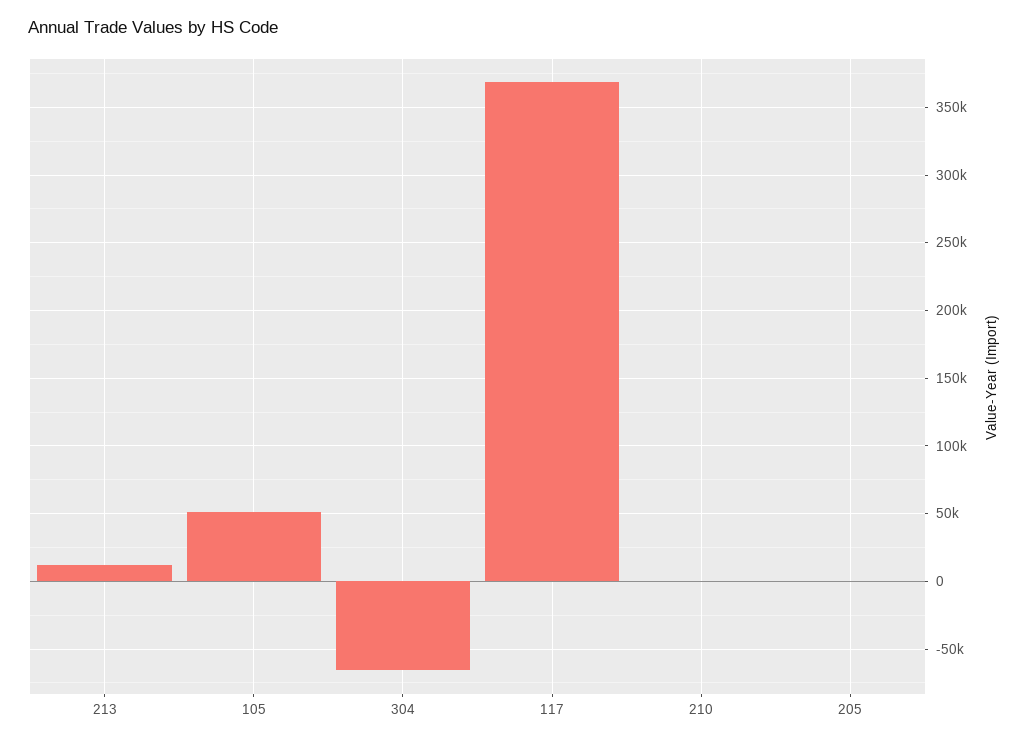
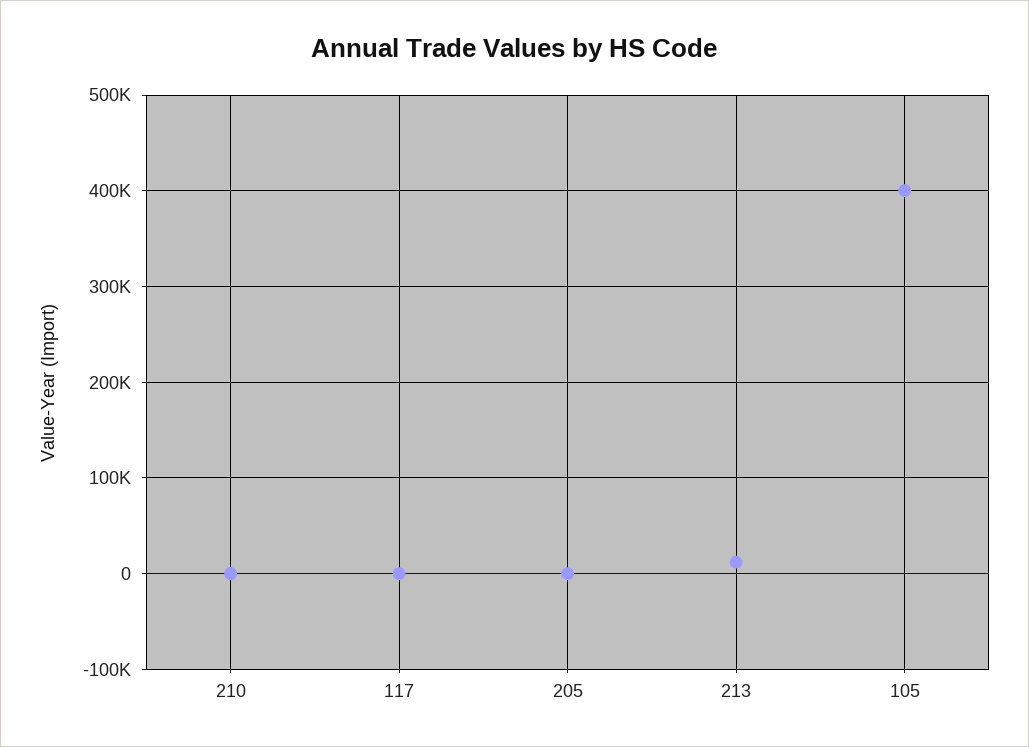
  {
    "213": 10000,
-   "105": 50000,
+   "105": 400000,
-   "304": -65000,
-   "117": 370000,
+   "117": 0,
    "210": 0,
    "205": 0
  }

